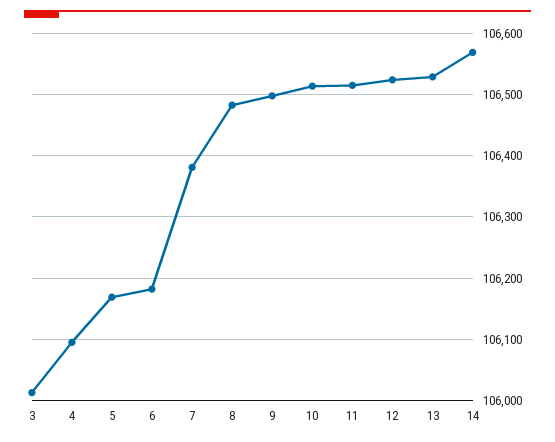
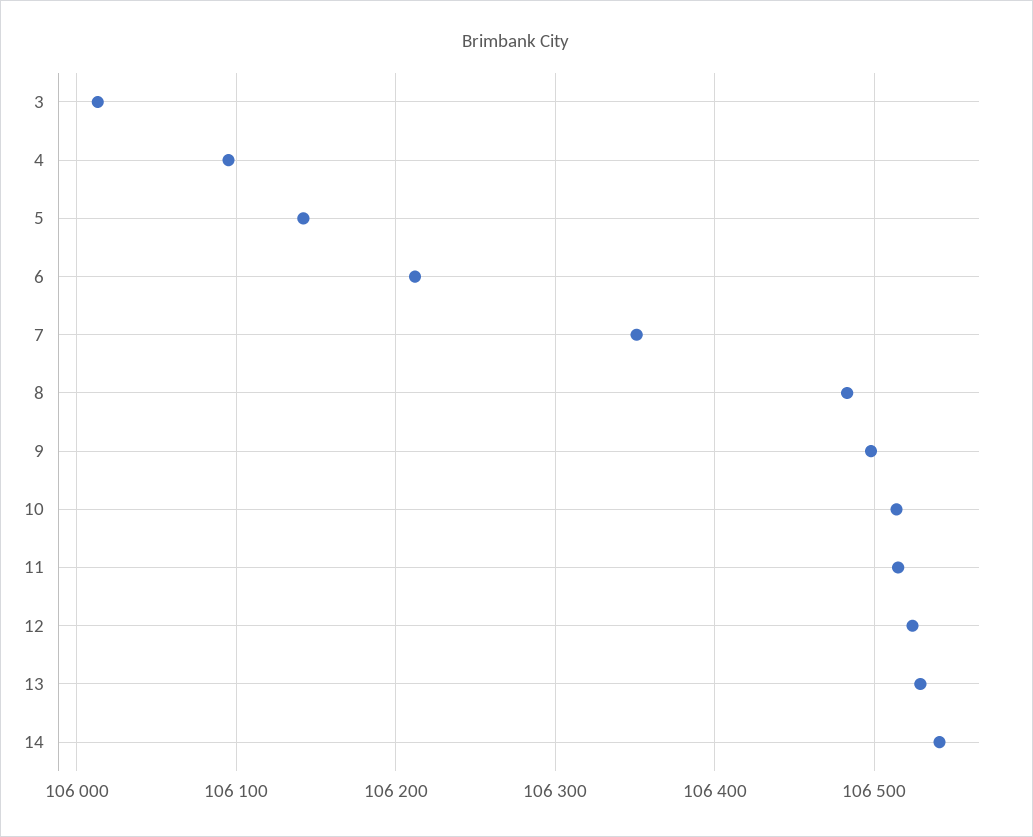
  {
    "3": 106010,
    "4": 106100,
-   "5": 106170,
+   "5": 106140,
-   "6": 106180,
+   "6": 106210,
-   "7": 106380,
+   "7": 106350,
    "8": 106480,
    "9": 106500,
    "10": 106510,
    "11": 106520,
    "12": 106520,
    "13": 106530,
-   "14": 106570
+   "14": 106540
  }

